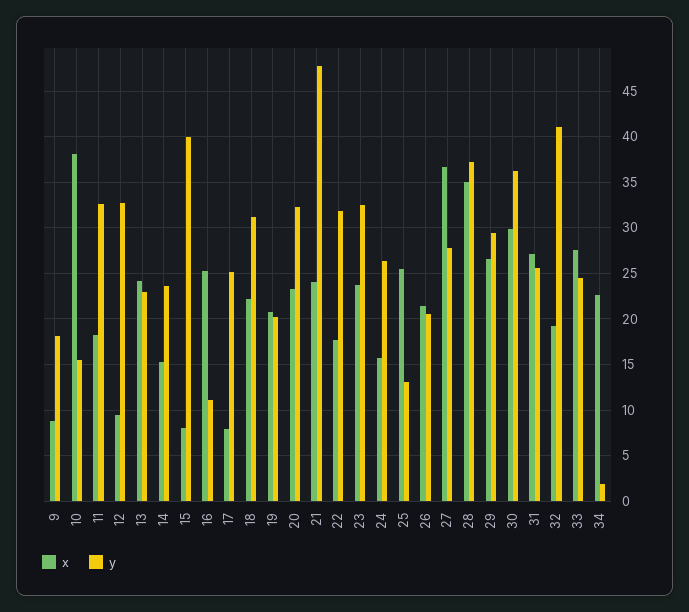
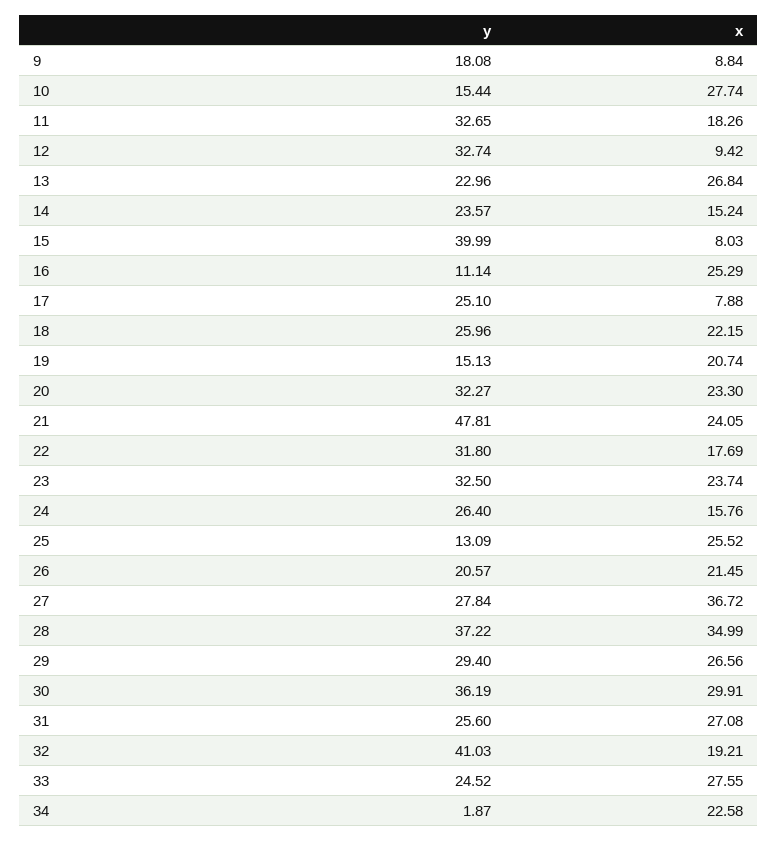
  {
    "x": {
      "9": 8.84,
-     "10": 38,
+     "10": 27.74,
      "11": 18.26,
      "12": 9.42,
-     "13": 24,
+     "13": 26.84,
      "14": 15.24,
      "15": 8.03,
      "16": 25.29,
      "17": 7.88,
      "18": 22.15,
      "19": 20.74,
      "20": 23.3,
      "21": 24.05,
      "22": 17.69,
      "23": 23.74,
      "24": 15.76,
      "25": 25.52,
      "26": 21.45,
      "27": 36.72,
      "28": 34.99,
      "29": 26.56,
      "30": 29.91,
      "31": 27.08,
      "32": 19.21,
      "33": 27.55,
      "34": 22.58
    },
    "y": {
      "9": 18.08,
      "10": 15.44,
      "11": 32.65,
      "12": 32.74,
      "13": 22.96,
      "14": 23.57,
      "15": 39.99,
      "16": 11.14,
      "17": 25.1,
-     "18": 31,
+     "18": 25.96,
-     "19": 20,
+     "19": 15.13,
      "20": 32.27,
      "21": 47.81,
      "22": 31.8,
      "23": 32.5,
      "24": 26.4,
      "25": 13.09,
      "26": 20.57,
      "27": 27.84,
      "28": 37.22,
      "29": 29.4,
      "30": 36.19,
      "31": 25.6,
      "32": 41.03,
      "33": 24.52,
      "34": 1.87
    }
  }

